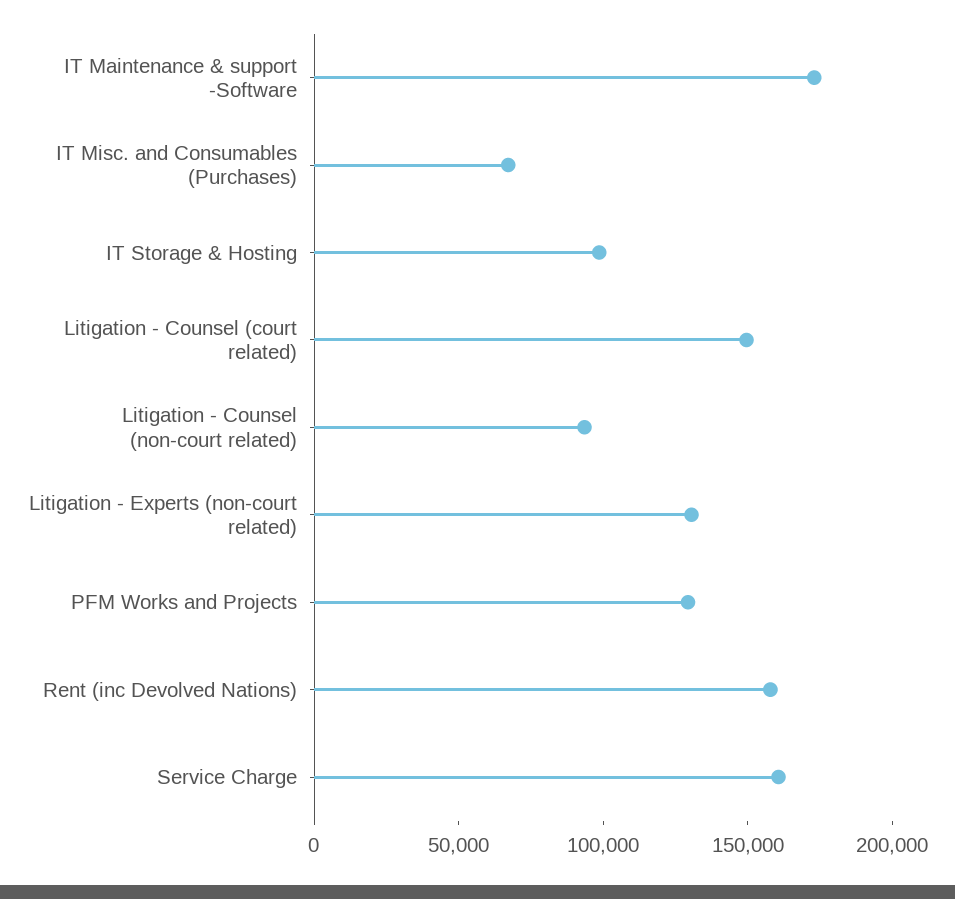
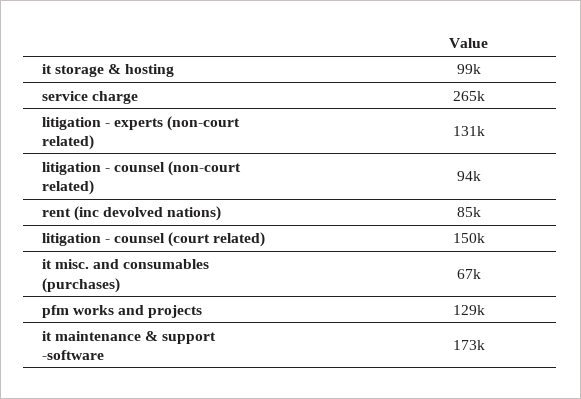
  {
    "IT Maintenance & support -Software": 173000,
    "IT Misc. and Consumables (Purchases)": 67000,
    "IT Storage & Hosting": 99000,
    "Litigation - Counsel (court related)": 150000,
    "Litigation - Counsel (non-court related)": 94000,
    "Litigation - Experts (non-court related)": 131000,
    "PFM Works and Projects": 129000,
-   "Rent (inc Devolved Nations)": 160000,
+   "Rent (inc Devolved Nations)": 85000,
-   "Service Charge": 160000
+   "Service Charge": 265000
  }

